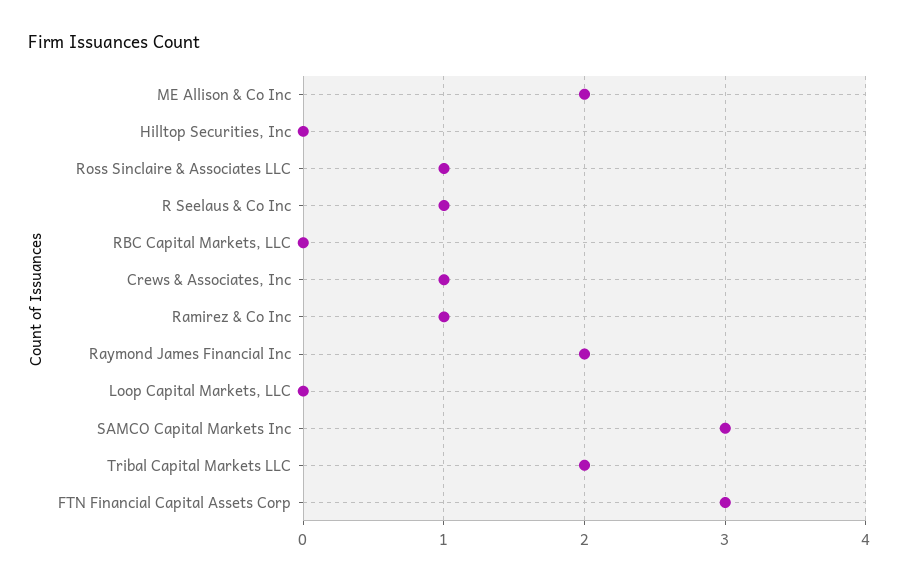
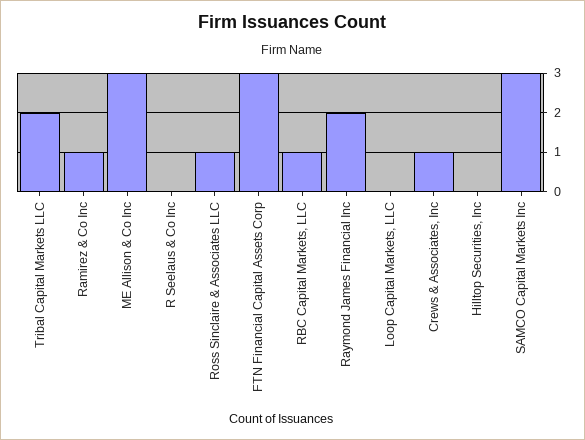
  {
-   "ME Allison & Co Inc": 2,
+   "ME Allison & Co Inc": 3,
    "Hilltop Securities, Inc": 0,
    "Ross Sinclaire & Associates LLC": 1,
-   "R Seelaus & Co Inc": 1,
+   "R Seelaus & Co Inc": 0,
-   "RBC Capital Markets, LLC": 0,
+   "RBC Capital Markets, LLC": 1,
    "Crews & Associates, Inc": 1,
    "Ramirez & Co Inc": 1,
    "Raymond James Financial Inc": 2,
    "Loop Capital Markets, LLC": 0,
    "SAMCO Capital Markets Inc": 3,
    "Tribal Capital Markets LLC": 2,
    "FTN Financial Capital Assets Corp": 3
  }

